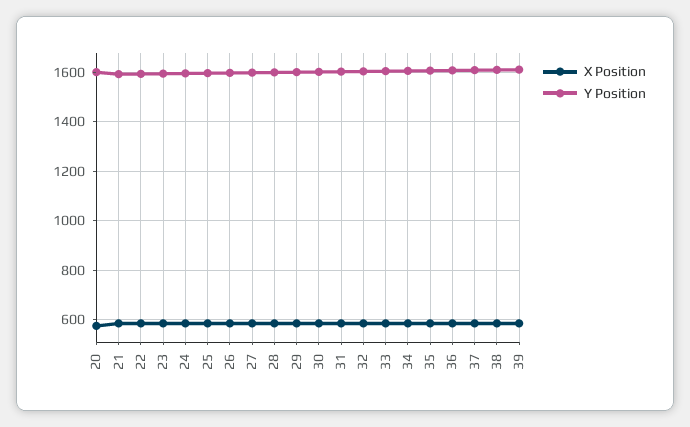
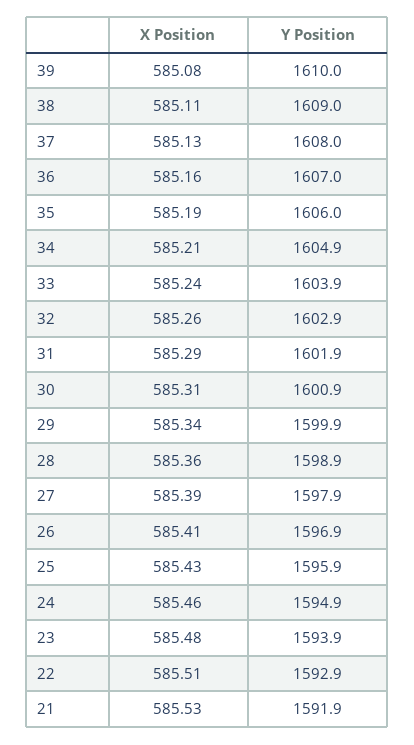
  {
    "X Position": {
-     "20": 575,
      "21": 585.53,
      "22": 585.51,
      "23": 585.48,
      "24": 585.46,
      "25": 585.43,
      "26": 585.41,
      "27": 585.39,
      "28": 585.36,
      "29": 585.34,
      "30": 585.31,
      "31": 585.29,
      "32": 585.26,
      "33": 585.24,
      "34": 585.21,
      "35": 585.19,
      "36": 585.16,
      "37": 585.13,
      "38": 585.11,
      "39": 585.08
    },
    "Y Position": {
-     "20": 1600,
      "21": 1591.9,
      "22": 1592.9,
      "23": 1593.9,
      "24": 1594.9,
      "25": 1595.9,
      "26": 1596.9,
      "27": 1597.9,
      "28": 1598.9,
      "29": 1599.9,
      "30": 1600.9,
      "31": 1601.9,
      "32": 1602.9,
      "33": 1603.9,
      "34": 1604.9,
      "35": 1606,
      "36": 1607,
      "37": 1608,
      "38": 1609,
      "39": 1610
    }
  }

